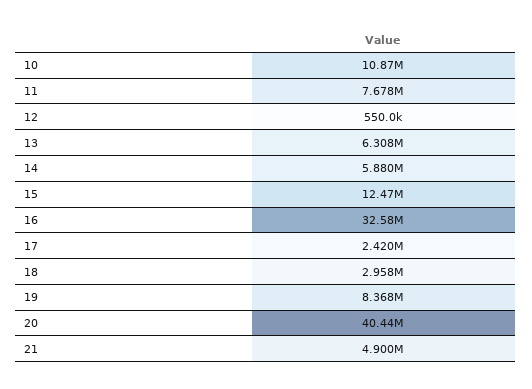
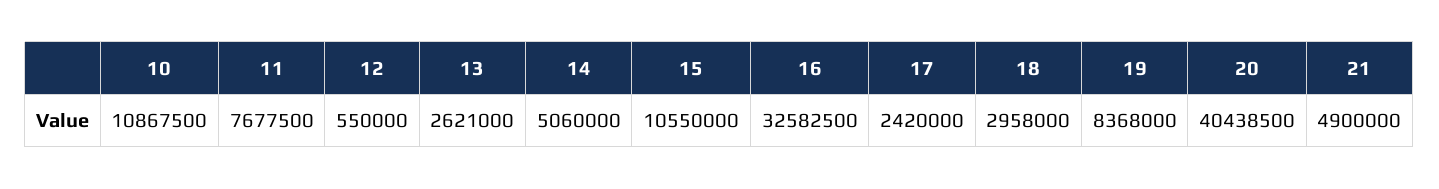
  {
    "10": 10867500,
    "11": 7677500,
    "12": 550000,
-   "13": 6308000,
+   "13": 2621000,
-   "14": 5880000,
+   "14": 5060000,
-   "15": 12470000,
+   "15": 10550000,
    "16": 32582500,
    "17": 2420000,
    "18": 2958000,
    "19": 8368000,
    "20": 40438500,
    "21": 4900000
  }

